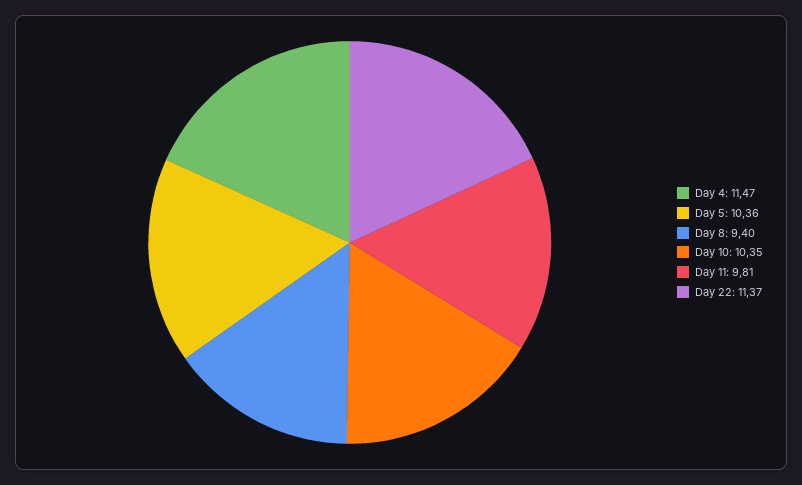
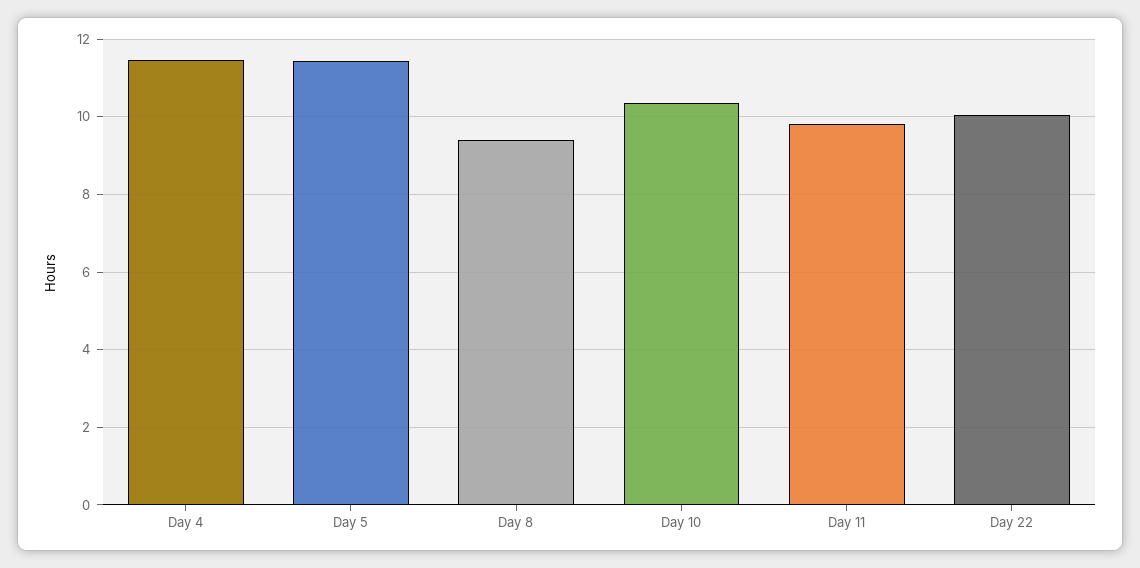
  {
    "Day 4": 11.47,
-   "Day 5": 10.36,
+   "Day 5": 11.4,
    "Day 8": 9.4,
    "Day 10": 10.35,
    "Day 11": 9.81,
-   "Day 22": 11.37
+   "Day 22": 10
  }

